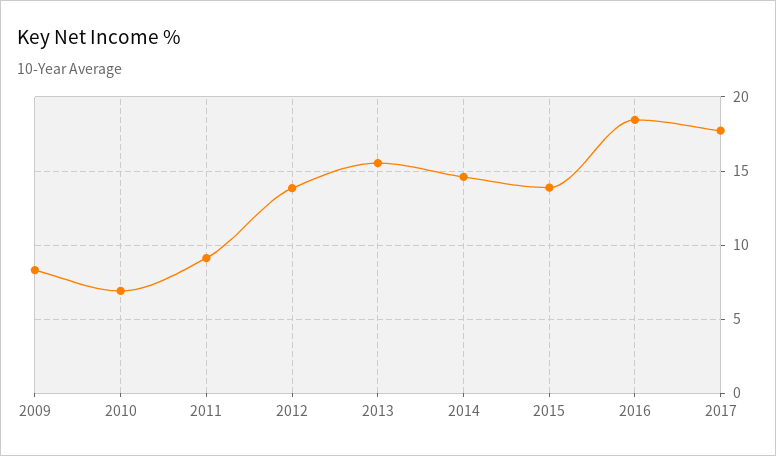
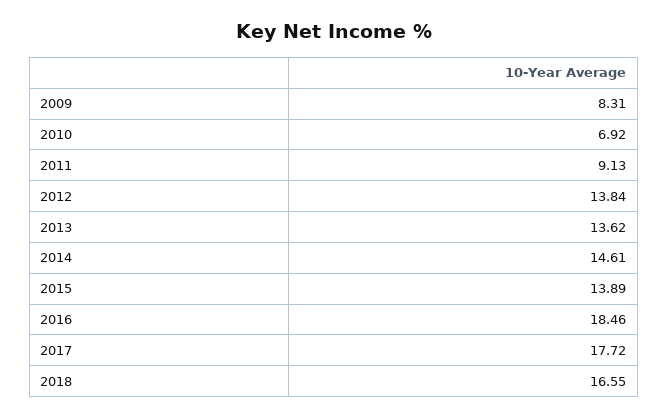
  {
    "2009": 8.31,
    "2010": 6.92,
    "2011": 9.13,
    "2012": 13.84,
-   "2013": 15.5,
+   "2013": 13.62,
    "2014": 14.61,
    "2015": 13.89,
    "2016": 18.46,
-   "2017": 17.72
+   "2017": 17.72,
+   "2018": 16.55
  }

